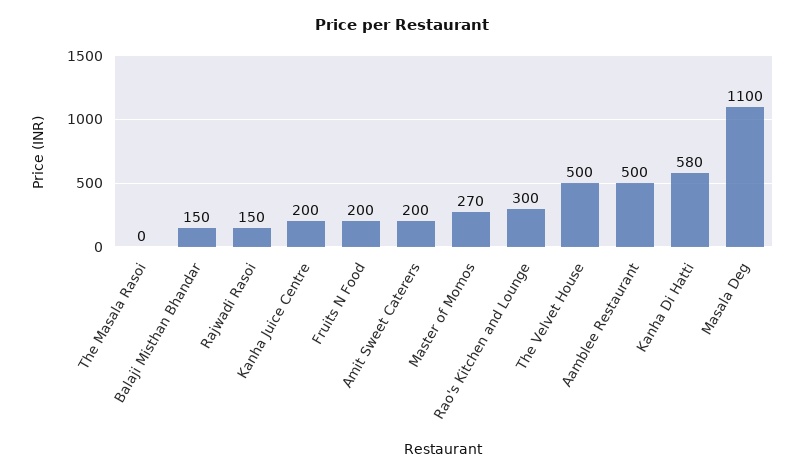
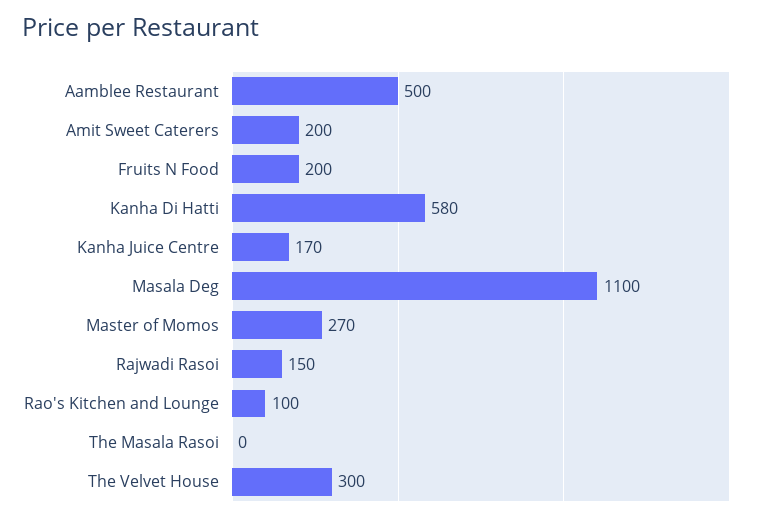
  {
    "The Masala Rasoi": 0,
-   "Balaji Misthan Bhandar": 150,
    "Rajwadi Rasoi": 150,
-   "Kanha Juice Centre": 200,
+   "Kanha Juice Centre": 170,
    "Fruits N Food": 200,
    "Amit Sweet Caterers": 200,
    "Master of Momos": 270,
-   "Rao's Kitchen and Lounge": 300,
+   "Rao's Kitchen and Lounge": 100,
-   "The Velvet House": 500,
+   "The Velvet House": 300,
    "Aamblee Restaurant": 500,
    "Kanha Di Hatti": 580,
    "Masala Deg": 1100
  }

